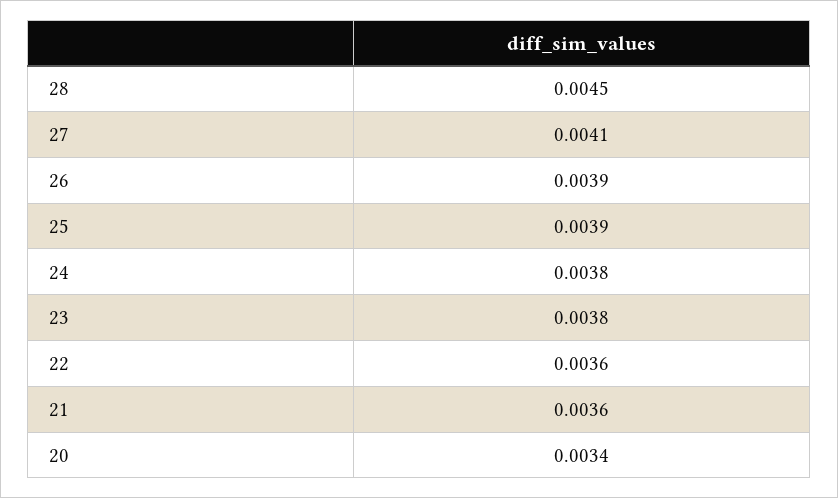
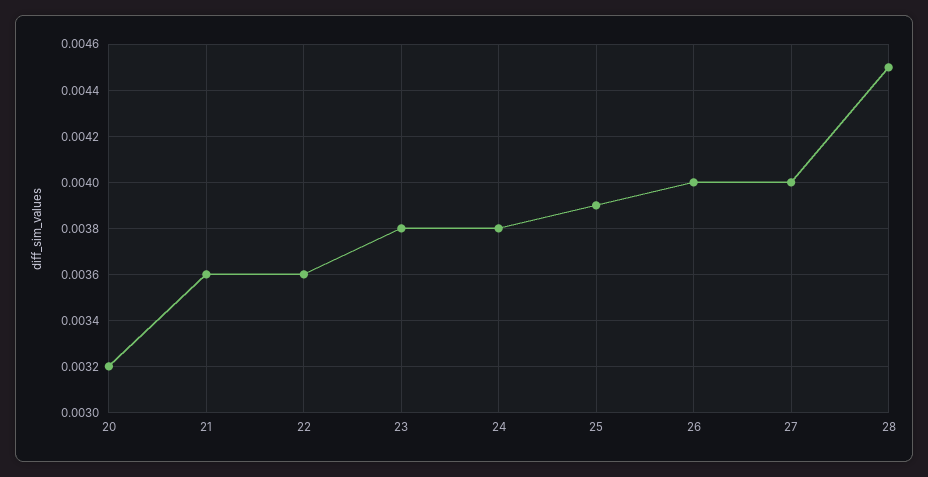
  {
    "28": 0.0045,
-   "27": 0.0041,
+   "27": 0.004,
-   "26": 0.0039,
+   "26": 0.004,
    "25": 0.0039,
    "24": 0.0038,
    "23": 0.0038,
    "22": 0.0036,
    "21": 0.0036,
-   "20": 0.0034
+   "20": 0.0032
  }

